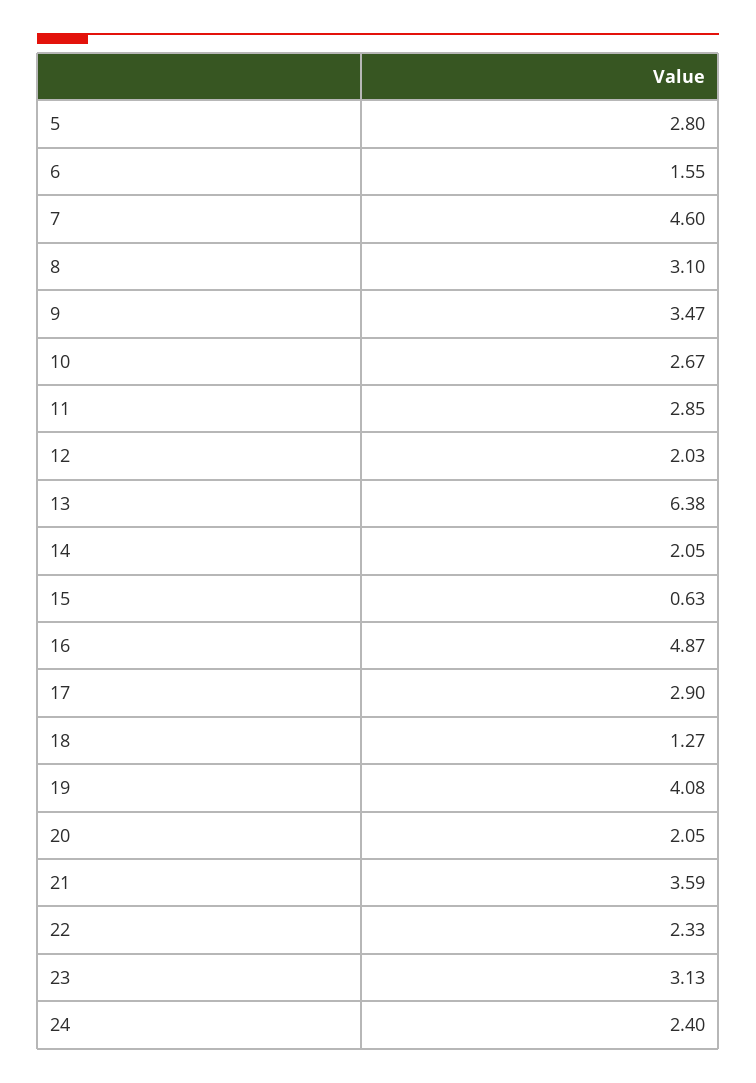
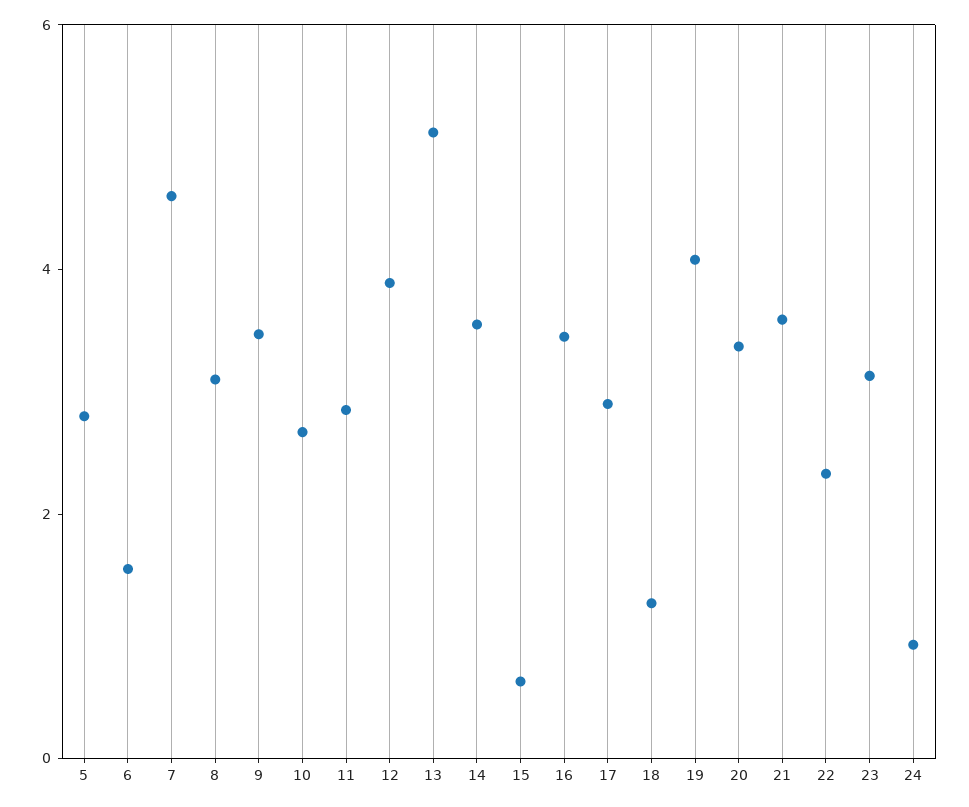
  {
    "5": 2.8,
    "6": 1.55,
    "7": 4.6,
    "8": 3.1,
    "9": 3.47,
    "10": 2.67,
    "11": 2.85,
-   "12": 2.03,
+   "12": 4,
-   "13": 6.38,
+   "13": 5,
-   "14": 2.05,
+   "14": 3.5,
    "15": 0.63,
-   "16": 4.87,
+   "16": 3.5,
    "17": 2.9,
    "18": 1.27,
    "19": 4.08,
-   "20": 2.05,
+   "20": 3.5,
    "21": 3.59,
    "22": 2.33,
    "23": 3.13,
-   "24": 2.4
+   "24": 1
  }

